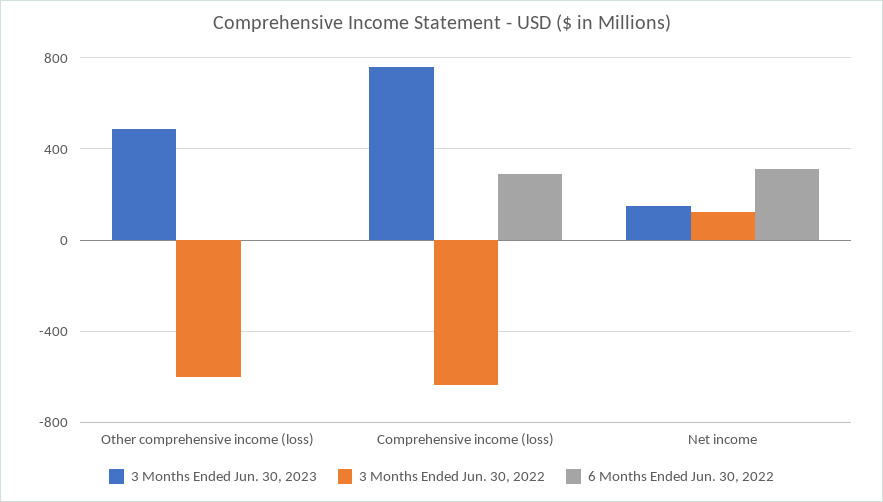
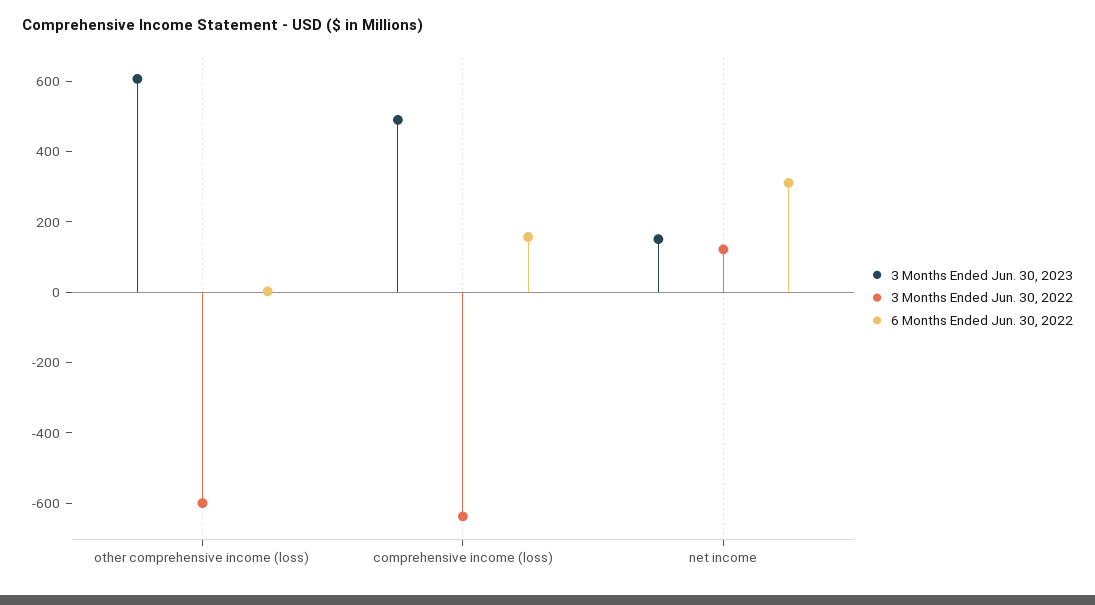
  {
    "3 Months Ended Jun. 30, 2023": {
-     "Other comprehensive income (loss)": 500,
+     "Other comprehensive income (loss)": 600,
-     "Comprehensive income (loss)": 750,
+     "Comprehensive income (loss)": 500,
      "Net income": 150
    },
    "3 Months Ended Jun. 30, 2022": {
      "Other comprehensive income (loss)": -600,
      "Comprehensive income (loss)": -650,
      "Net income": 100
    },
    "6 Months Ended Jun. 30, 2022": {
      "Other comprehensive income (loss)": 0,
-     "Comprehensive income (loss)": 300,
+     "Comprehensive income (loss)": 150,
      "Net income": 300
    }
  }

